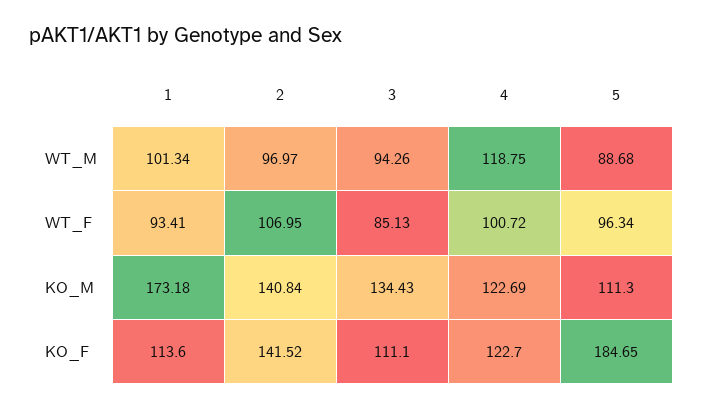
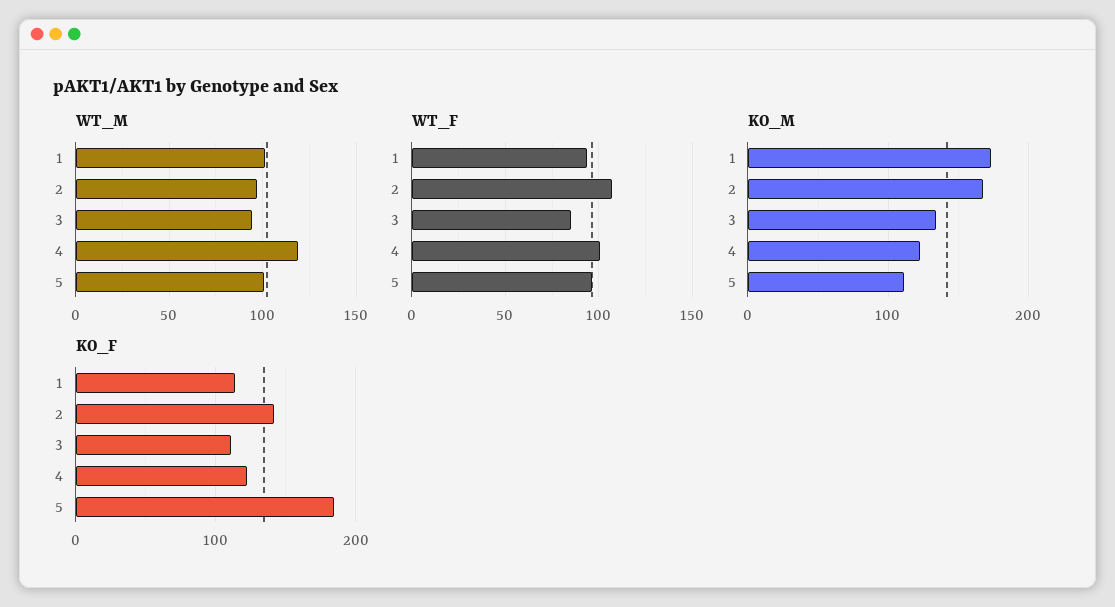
  {
    "WT_M": {
      "1": 101.34,
      "2": 96.97,
      "3": 94.26,
      "4": 118.75,
-     "5": 88.68
+     "5": 100
    },
    "WT_F": {
      "1": 93.41,
      "2": 106.95,
      "3": 85.13,
      "4": 100.72,
      "5": 96.34
    },
    "KO_M": {
      "1": 173.18,
-     "2": 140.84,
+     "2": 170,
      "3": 134.43,
      "4": 122.69,
      "5": 111.3
    },
    "KO_F": {
      "1": 113.6,
      "2": 141.52,
      "3": 111.1,
      "4": 122.7,
      "5": 184.65
    }
  }

